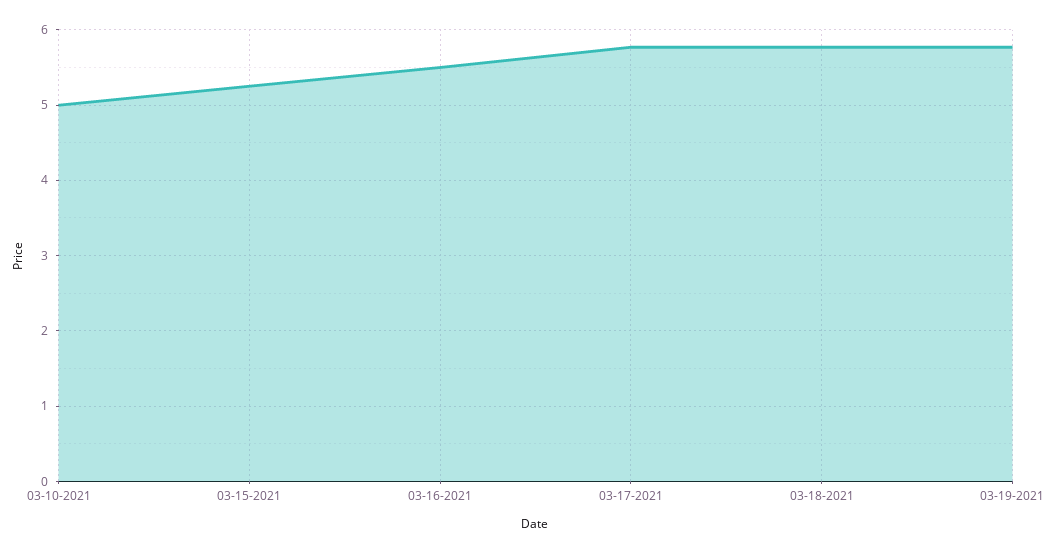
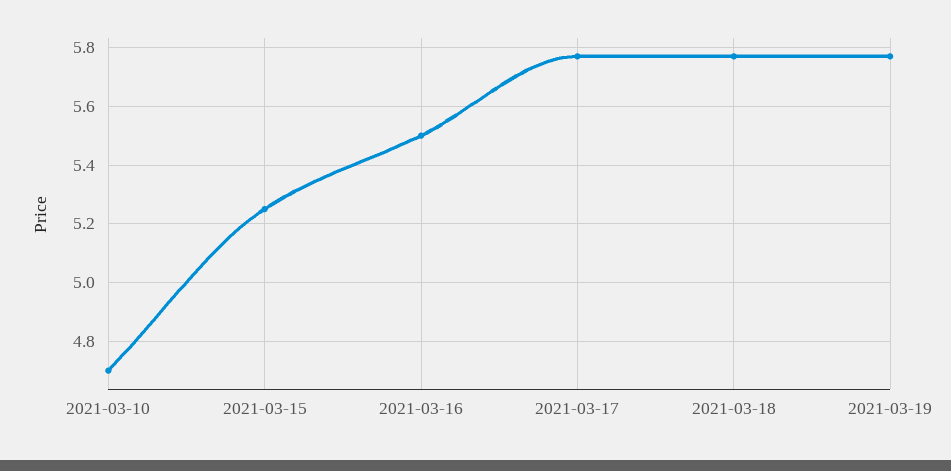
  {
-   "03-10-2021": 5,
+   "03-10-2021": 4.7,
    "03-15-2021": 5.25,
    "03-16-2021": 5.5,
    "03-17-2021": 5.75,
    "03-18-2021": 5.75,
    "03-19-2021": 5.75
  }

